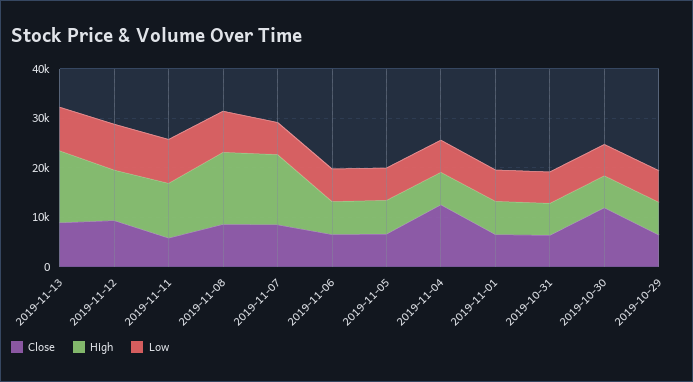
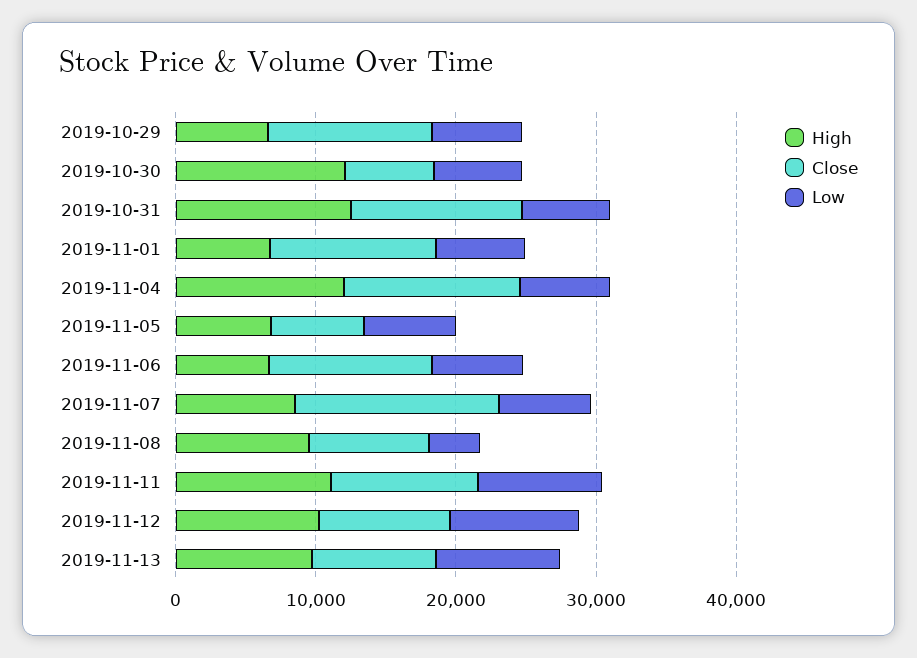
  {
    "Close": {
      "2019-11-13": 8000,
      "2019-11-12": 10000,
-     "2019-11-11": 6000,
+     "2019-11-11": 10000,
      "2019-11-08": 8000,
-     "2019-11-07": 8000,
+     "2019-11-07": 14000,
-     "2019-11-06": 6000,
+     "2019-11-06": 12000,
      "2019-11-05": 6000,
      "2019-11-04": 12000,
-     "2019-11-01": 6000,
+     "2019-11-01": 12000,
-     "2019-10-31": 6000,
+     "2019-10-31": 12000,
-     "2019-10-30": 12000,
+     "2019-10-30": 6000,
-     "2019-10-29": 6000
+     "2019-10-29": 12000
    },
    "High": {
-     "2019-11-13": 14000,
+     "2019-11-13": 10000,
      "2019-11-12": 10000,
      "2019-11-11": 12000,
-     "2019-11-08": 14000,
+     "2019-11-08": 10000,
-     "2019-11-07": 14000,
+     "2019-11-07": 8000,
      "2019-11-06": 6000,
      "2019-11-05": 6000,
-     "2019-11-04": 6000,
+     "2019-11-04": 12000,
      "2019-11-01": 6000,
-     "2019-10-31": 6000,
+     "2019-10-31": 12000,
-     "2019-10-30": 6000,
+     "2019-10-30": 12000,
      "2019-10-29": 6000
    },
    "Low": {
      "2019-11-13": 8000,
      "2019-11-12": 10000,
      "2019-11-11": 8000,
-     "2019-11-08": 8000,
+     "2019-11-08": 4000,
      "2019-11-07": 6000,
      "2019-11-06": 6000,
      "2019-11-05": 6000,
      "2019-11-04": 6000,
      "2019-11-01": 6000,
      "2019-10-31": 6000,
      "2019-10-30": 6000,
      "2019-10-29": 6000
    }
  }

